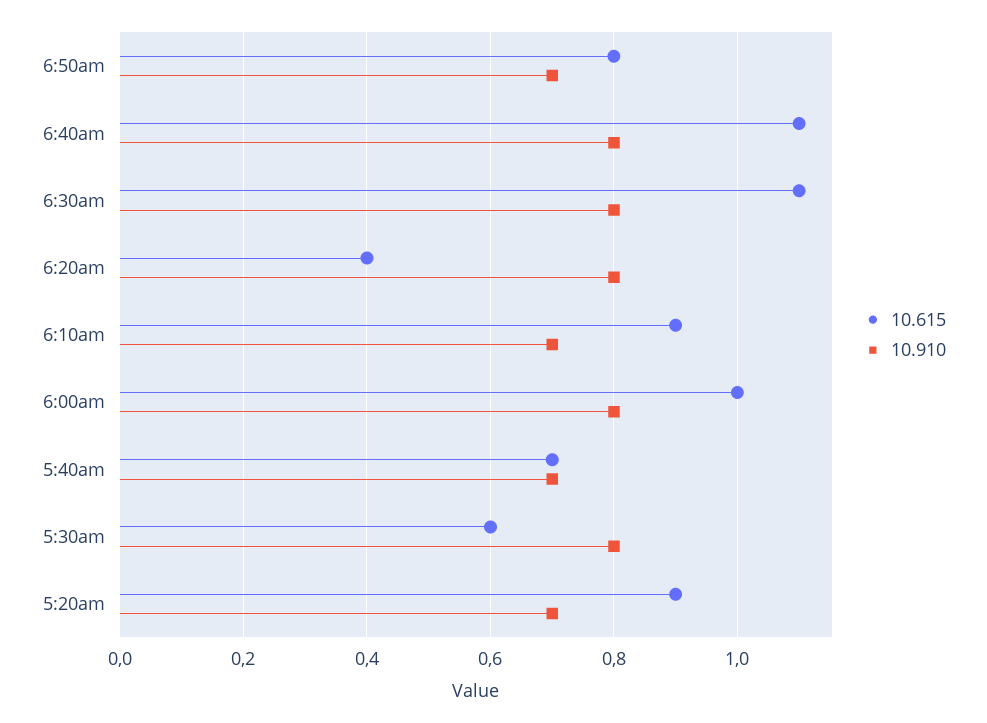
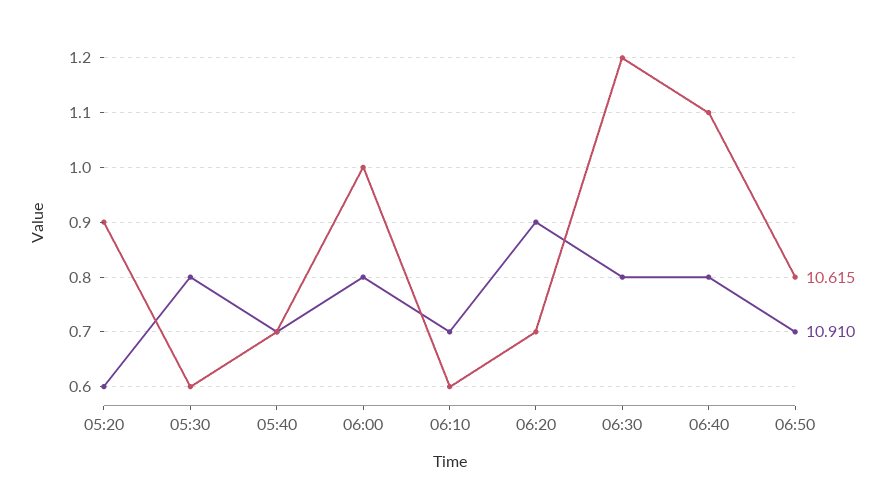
  {
    "10.615": {
      "6:50am": 0.8,
      "6:40am": 1.1,
-     "6:30am": 1.1,
+     "6:30am": 1.2,
-     "6:20am": 0.4,
+     "6:20am": 0.7,
-     "6:10am": 0.9,
+     "6:10am": 0.6,
      "6:00am": 1,
      "5:40am": 0.7,
      "5:30am": 0.6,
      "5:20am": 0.9
    },
    "10.910": {
      "6:50am": 0.7,
      "6:40am": 0.8,
      "6:30am": 0.8,
-     "6:20am": 0.8,
+     "6:20am": 0.9,
      "6:10am": 0.7,
      "6:00am": 0.8,
      "5:40am": 0.7,
      "5:30am": 0.8,
-     "5:20am": 0.7
+     "5:20am": 0.6
    }
  }

